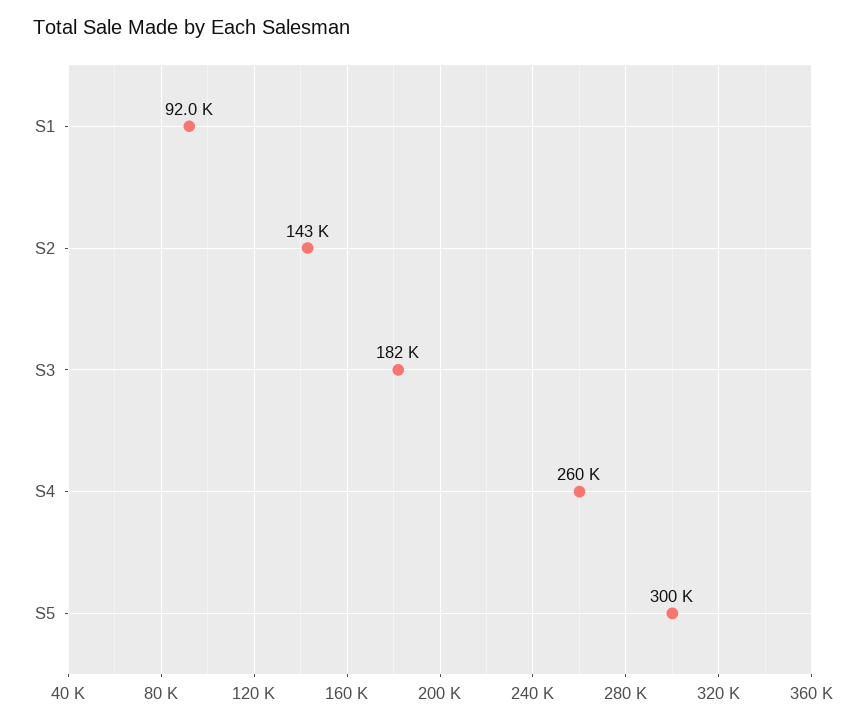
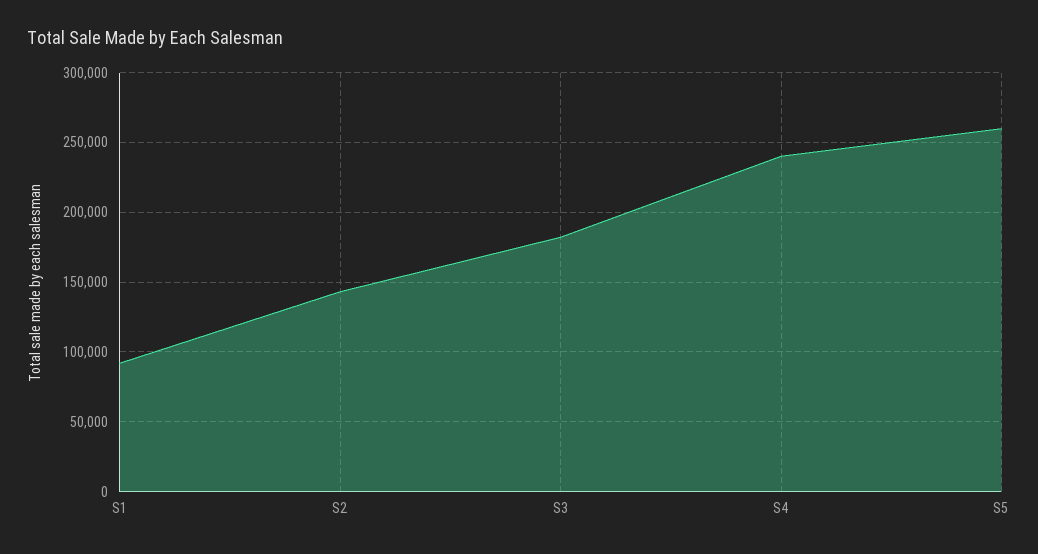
  {
    "S1": 92000,
    "S2": 143000,
    "S3": 182000,
-   "S4": 260000,
+   "S4": 240000,
-   "S5": 300000
+   "S5": 260000
  }

